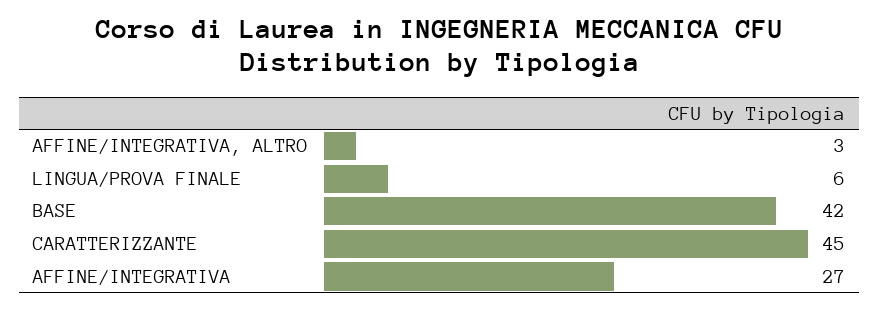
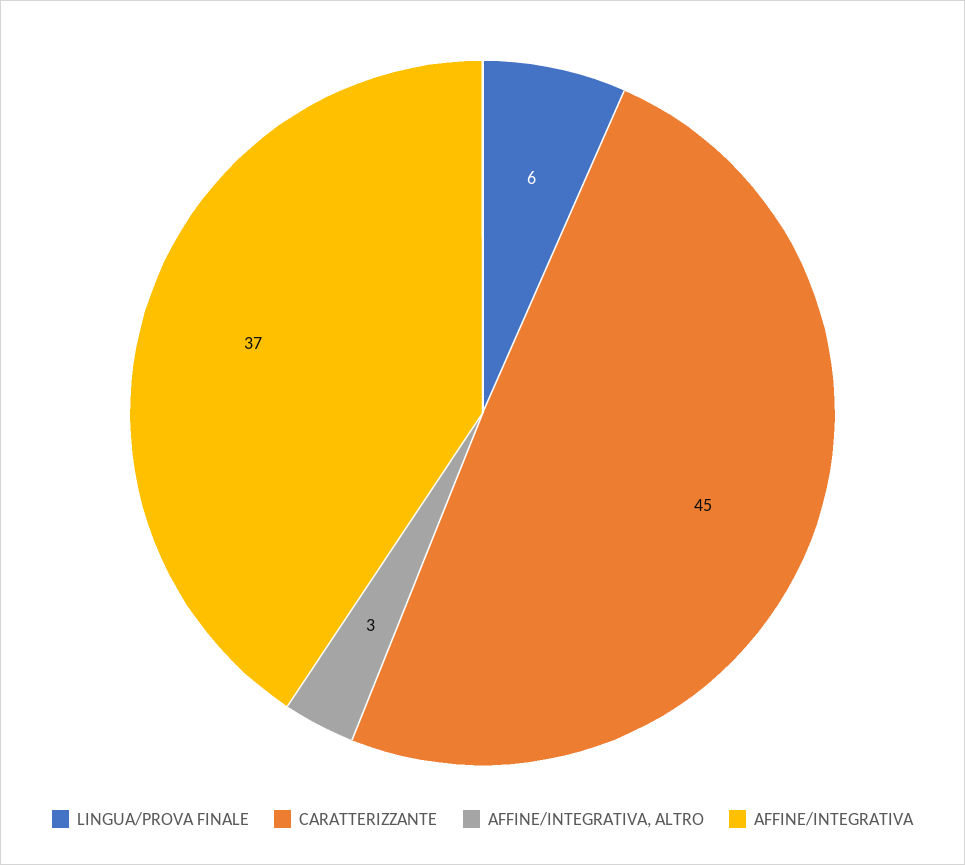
  {
    "AFFINE/INTEGRATIVA, ALTRO": 3,
    "LINGUA/PROVA FINALE": 6,
-   "BASE": 42,
    "CARATTERIZZANTE": 45,
-   "AFFINE/INTEGRATIVA": 27
+   "AFFINE/INTEGRATIVA": 37
  }

